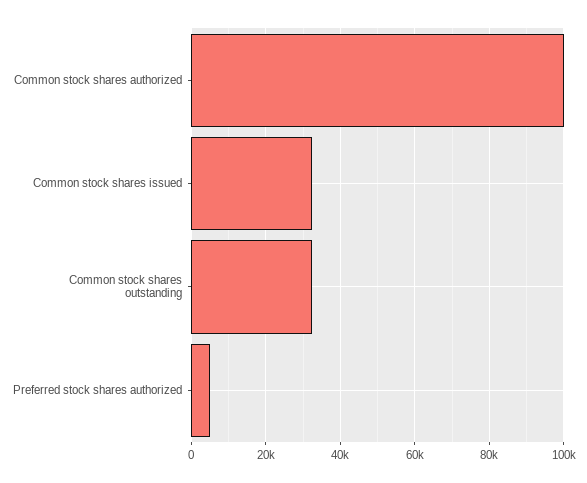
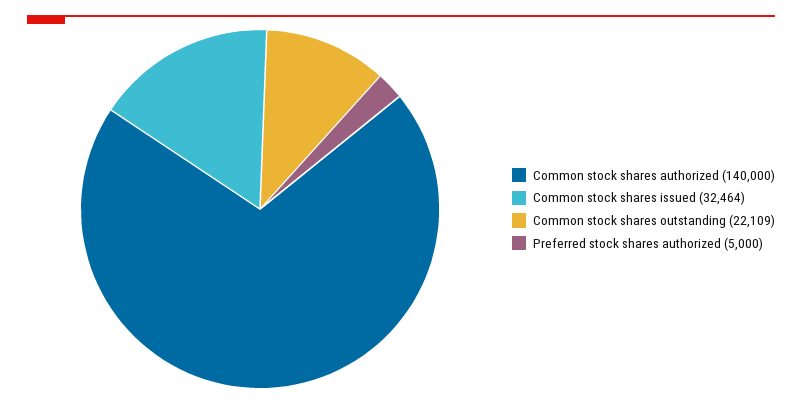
  {
-   "Common stock shares authorized": 100000,
+   "Common stock shares authorized": 140000,
    "Common stock shares issued": 32464,
-   "Common stock shares outstanding": 32000,
+   "Common stock shares outstanding": 22109,
    "Preferred stock shares authorized": 5000
  }

